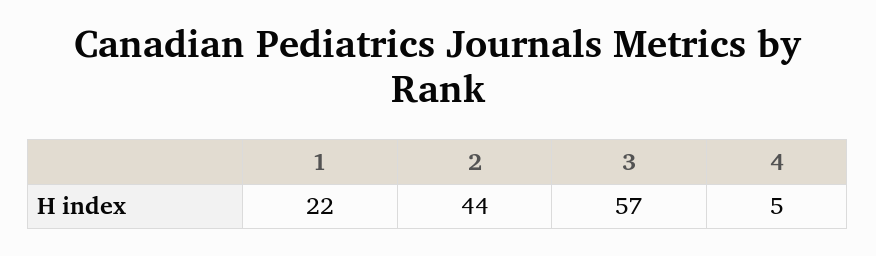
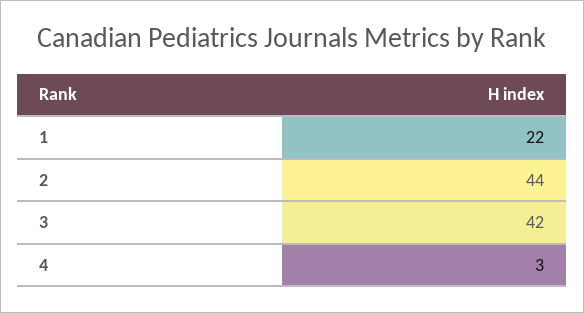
  {
    "1": 22,
    "2": 44,
-   "3": 57,
+   "3": 42,
-   "4": 5
+   "4": 3
  }

